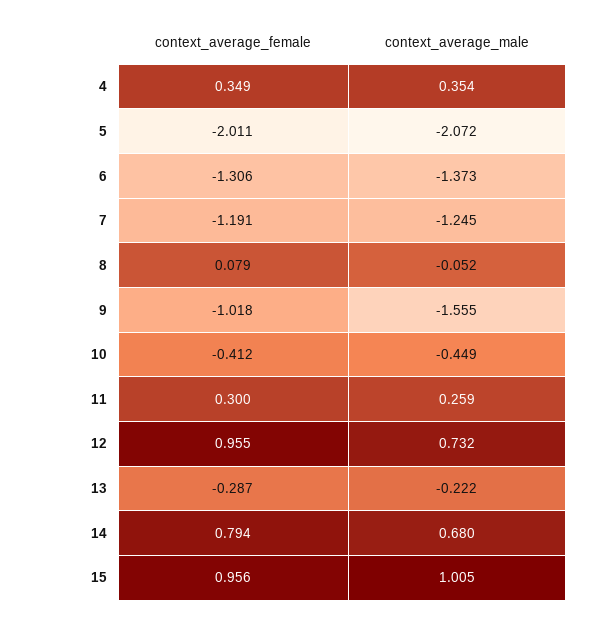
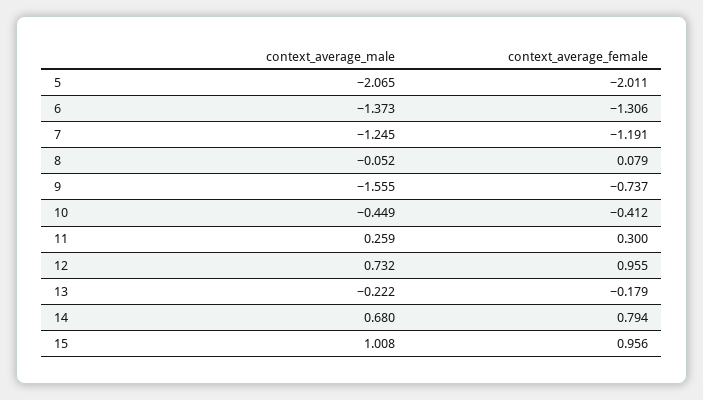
  {
    "context_average_female": {
-     "4": 0.349,
      "5": -2.011,
      "6": -1.306,
      "7": -1.191,
      "8": 0.079,
-     "9": -1.018,
+     "9": -0.737,
      "10": -0.412,
      "11": 0.3,
      "12": 0.955,
-     "13": -0.287,
+     "13": -0.179,
      "14": 0.794,
      "15": 0.956
    },
    "context_average_male": {
-     "4": 0.354,
-     "5": -2.072,
+     "5": -2.065,
      "6": -1.373,
      "7": -1.245,
      "8": -0.052,
      "9": -1.555,
      "10": -0.449,
      "11": 0.259,
      "12": 0.732,
      "13": -0.222,
      "14": 0.68,
-     "15": 1.005
+     "15": 1.008
    }
  }

